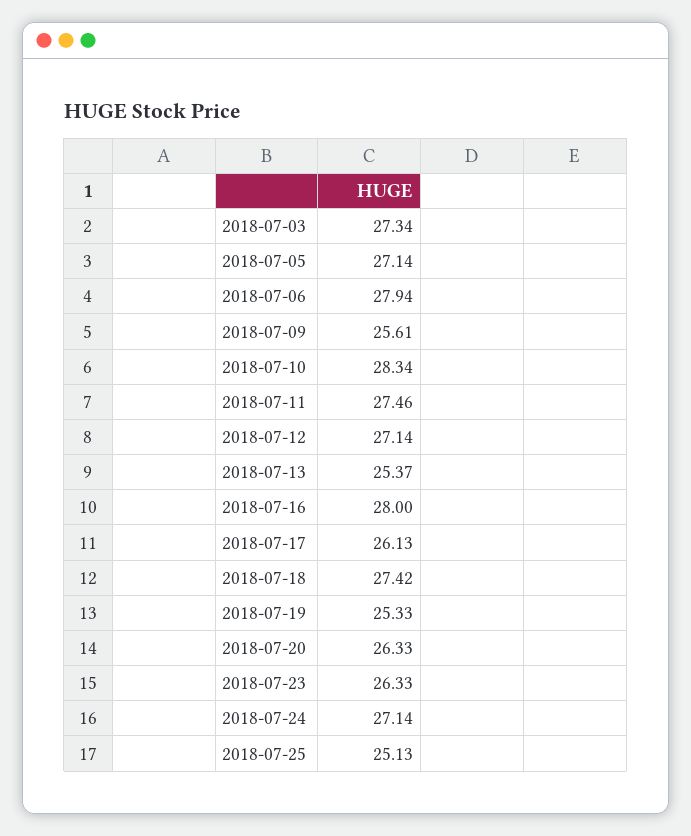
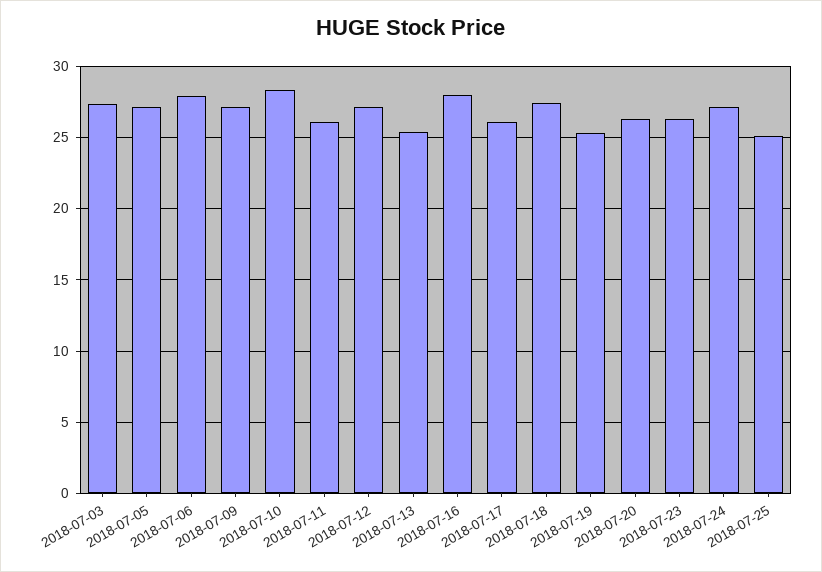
  {
    "2018-07-03": 27.34,
    "2018-07-05": 27.14,
    "2018-07-06": 27.94,
-   "2018-07-09": 25.61,
+   "2018-07-09": 27,
    "2018-07-10": 28.34,
-   "2018-07-11": 27.46,
+   "2018-07-11": 26,
    "2018-07-12": 27.14,
    "2018-07-13": 25.37,
    "2018-07-16": 28,
    "2018-07-17": 26.13,
    "2018-07-18": 27.42,
    "2018-07-19": 25.33,
    "2018-07-20": 26.33,
    "2018-07-23": 26.33,
    "2018-07-24": 27.14,
    "2018-07-25": 25.13
  }

